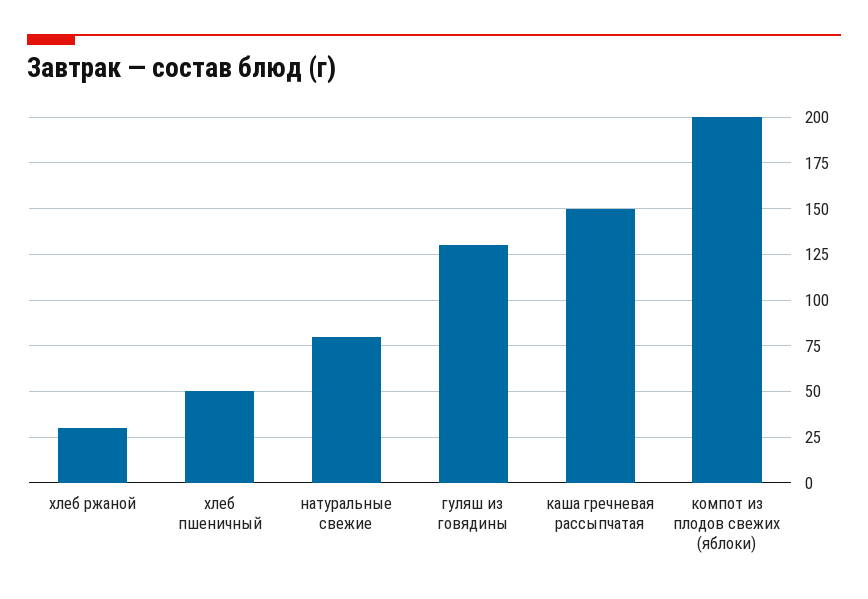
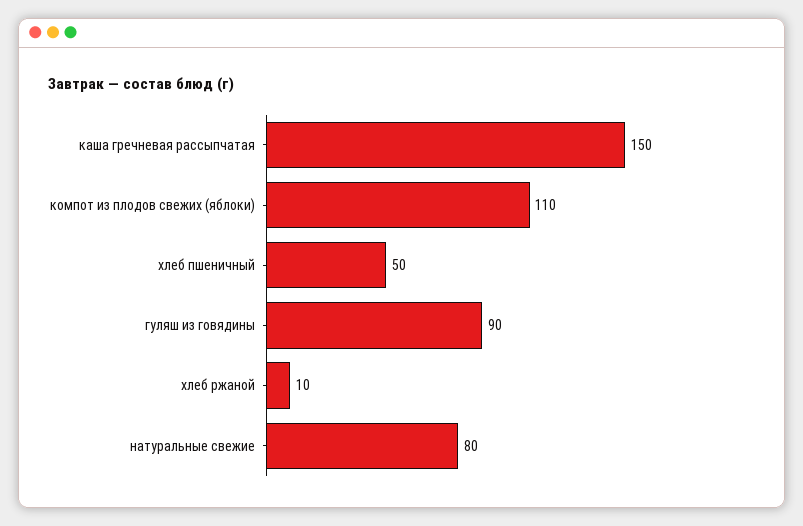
  {
-   "хлеб ржаной": 30,
+   "хлеб ржаной": 10,
    "хлеб пшеничный": 50,
    "натуральные свежие": 80,
-   "гуляш из говядины": 130,
+   "гуляш из говядины": 90,
    "каша гречневая рассыпчатая": 150,
-   "компот из плодов свежих (яблоки)": 200
+   "компот из плодов свежих (яблоки)": 110
  }

